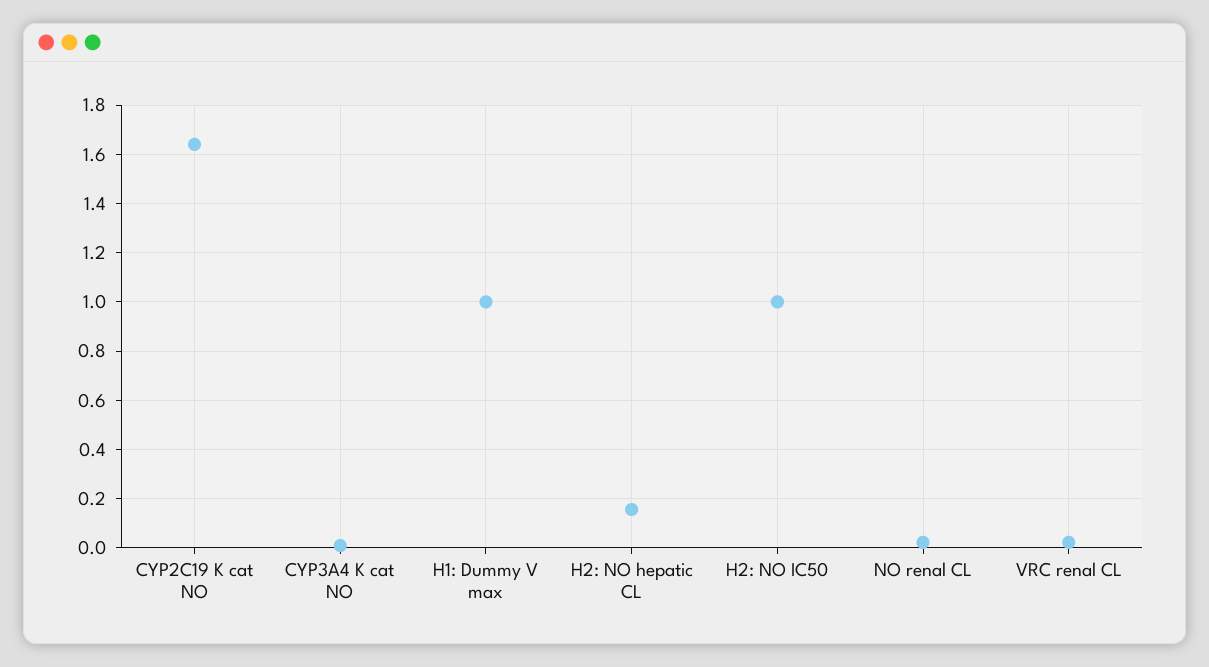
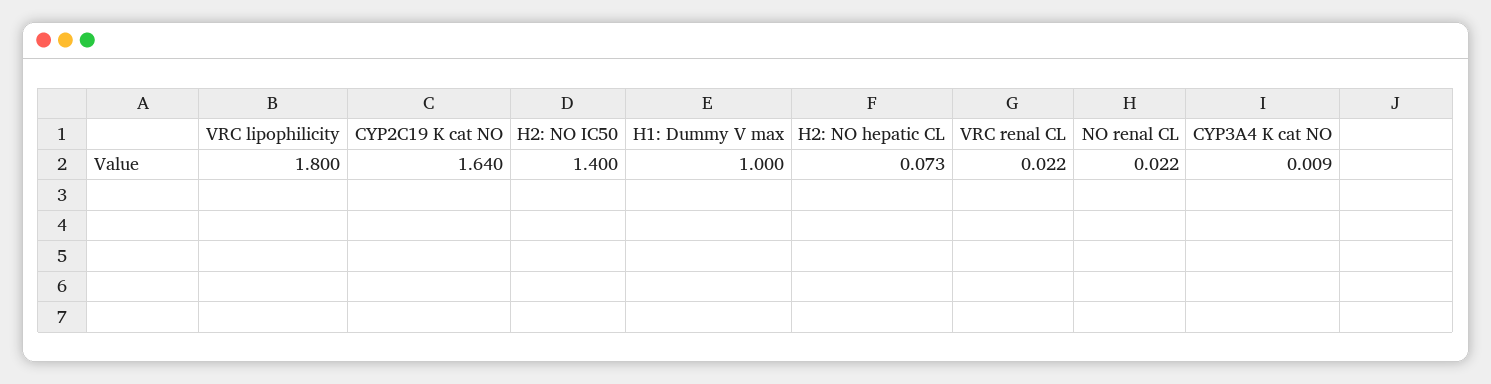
  {
    "CYP2C19 K cat NO": 1.64,
    "CYP3A4 K cat NO": 0.009,
    "H1: Dummy V max": 1,
-   "H2: NO hepatic CL": 0.15,
+   "H2: NO hepatic CL": 0.073,
-   "H2: NO IC50": 1,
+   "H2: NO IC50": 1.4,
    "NO renal CL": 0.022,
-   "VRC renal CL": 0.022
+   "VRC renal CL": 0.022,
+   "VRC lipophilicity": 1.8
  }

